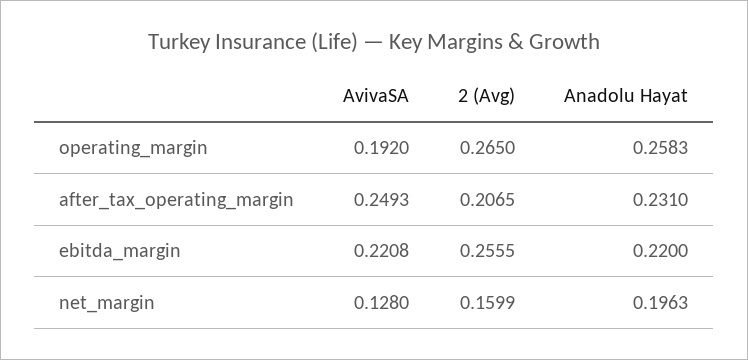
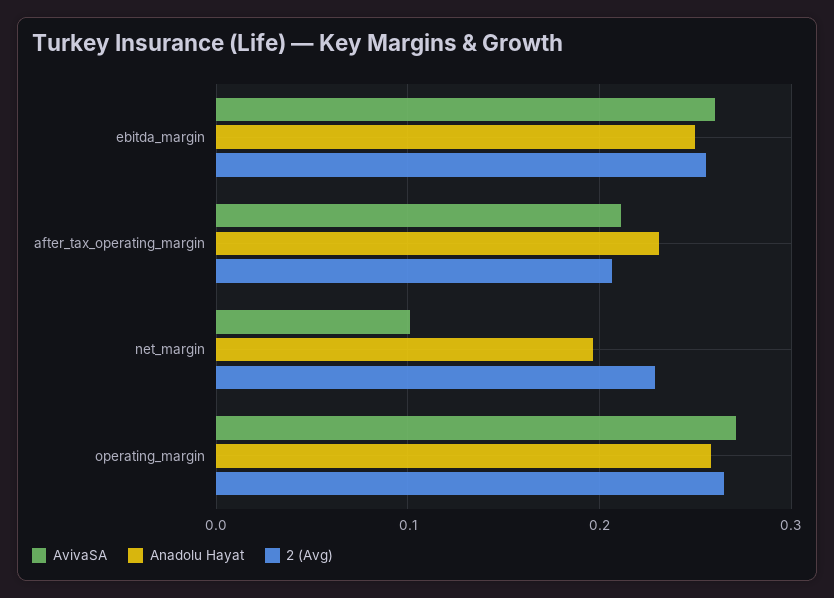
  {
    "AvivaSA": {
-     "operating_margin": 0.192,
+     "operating_margin": 0.27,
-     "after_tax_operating_margin": 0.2493,
+     "after_tax_operating_margin": 0.21,
-     "ebitda_margin": 0.2208,
+     "ebitda_margin": 0.26,
-     "net_margin": 0.128
+     "net_margin": 0.1
    },
    "2 (Avg)": {
      "operating_margin": 0.265,
      "after_tax_operating_margin": 0.2065,
      "ebitda_margin": 0.2555,
-     "net_margin": 0.1599
+     "net_margin": 0.23
    },
    "Anadolu Hayat": {
      "operating_margin": 0.2583,
      "after_tax_operating_margin": 0.231,
-     "ebitda_margin": 0.22,
+     "ebitda_margin": 0.25,
      "net_margin": 0.1963
    }
  }

